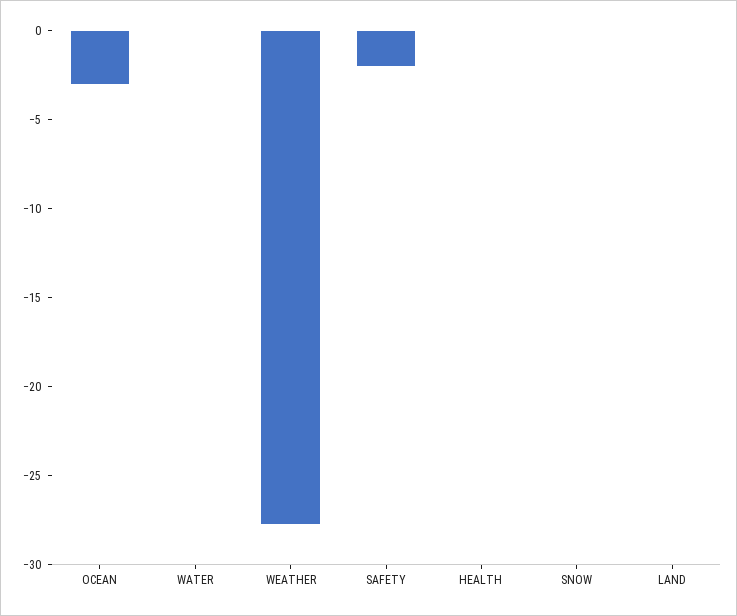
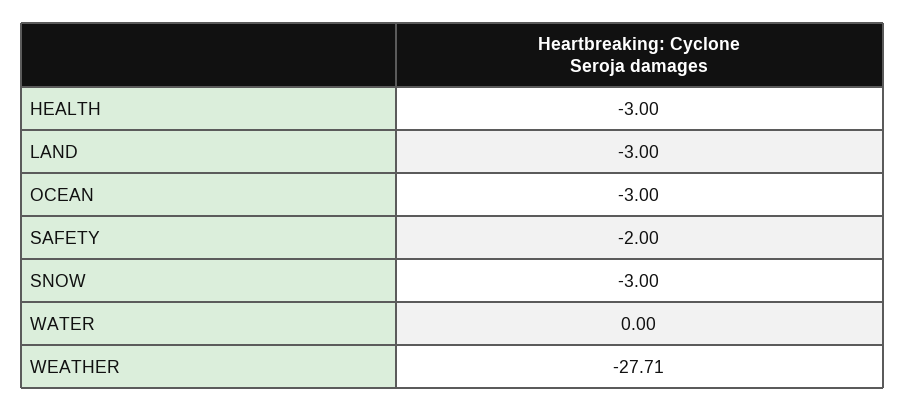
  {
    "OCEAN": -3,
    "WATER": 0,
    "WEATHER": -27.71,
    "SAFETY": -2,
-   "HEALTH": 0,
+   "HEALTH": -3,
-   "SNOW": 0,
+   "SNOW": -3,
-   "LAND": 0
+   "LAND": -3
  }

